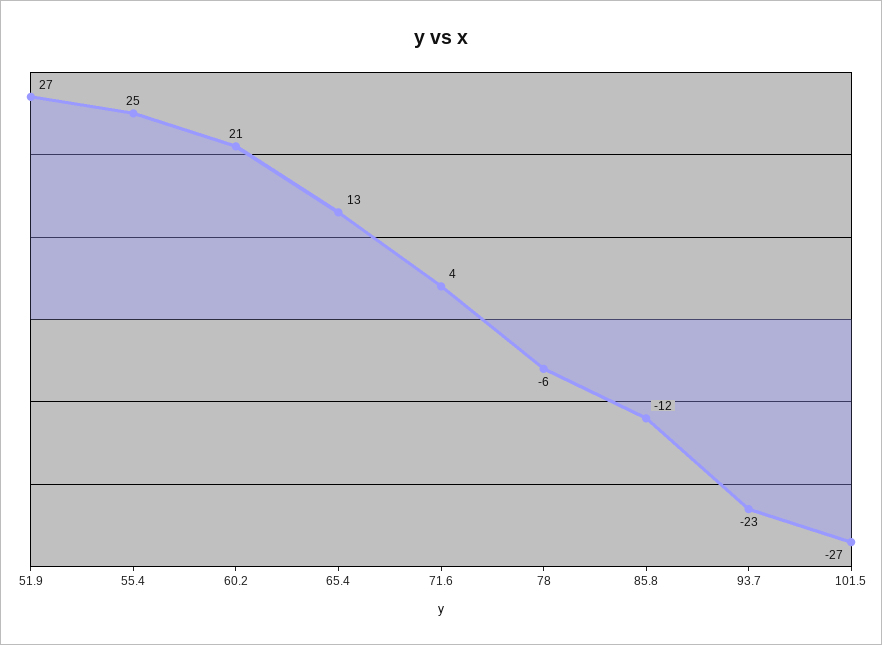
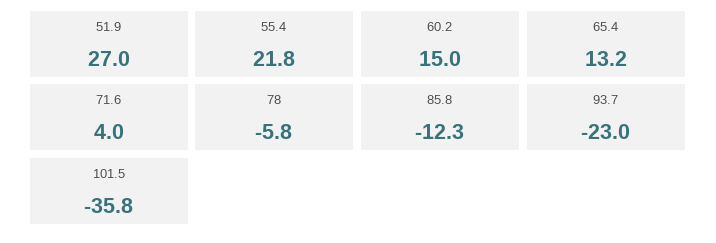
  {
    "51.9": 27,
-   "55.4": 25,
+   "55.4": 21.8,
-   "60.2": 21,
+   "60.2": 15,
    "65.4": 13.2,
    "71.6": 4,
    "78": -5.8,
    "85.8": -12.3,
    "93.7": -23,
-   "101.5": -27
+   "101.5": -35.8
  }

